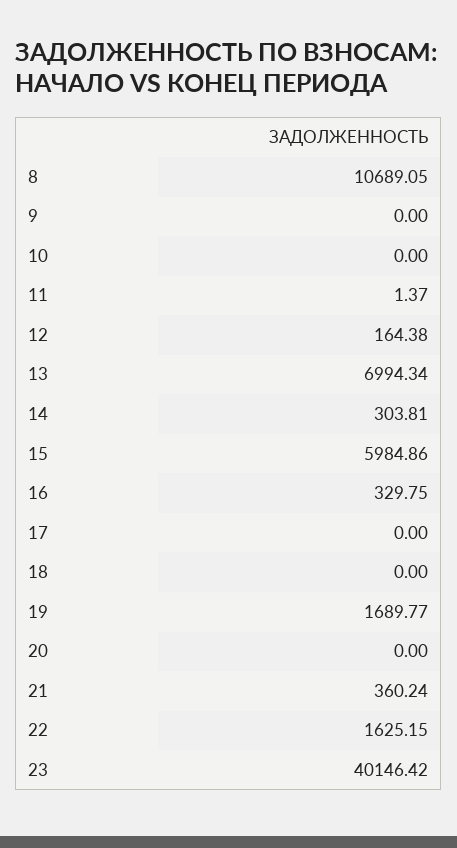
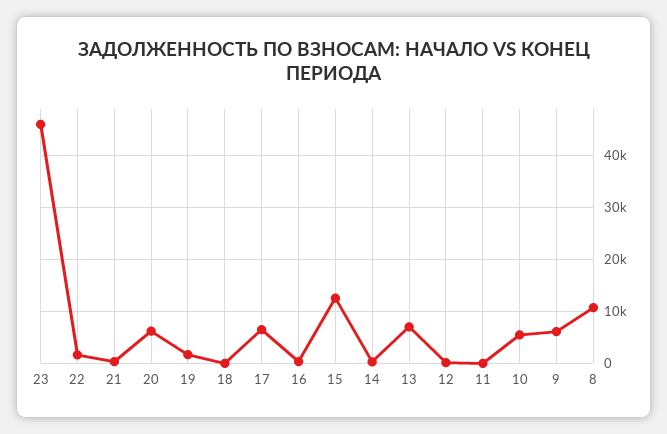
  {
    "8": 10689.05,
-   "9": 0,
+   "9": 6000,
-   "10": 0,
+   "10": 6000,
    "11": 1.37,
    "12": 164.38,
    "13": 6994.34,
    "14": 303.81,
-   "15": 5984.86,
+   "15": 12000,
    "16": 329.75,
-   "17": 0,
+   "17": 6000,
    "18": 0,
    "19": 1689.77,
-   "20": 0,
+   "20": 6000,
    "21": 360.24,
    "22": 1625.15,
-   "23": 40146.42
+   "23": 46000
  }

